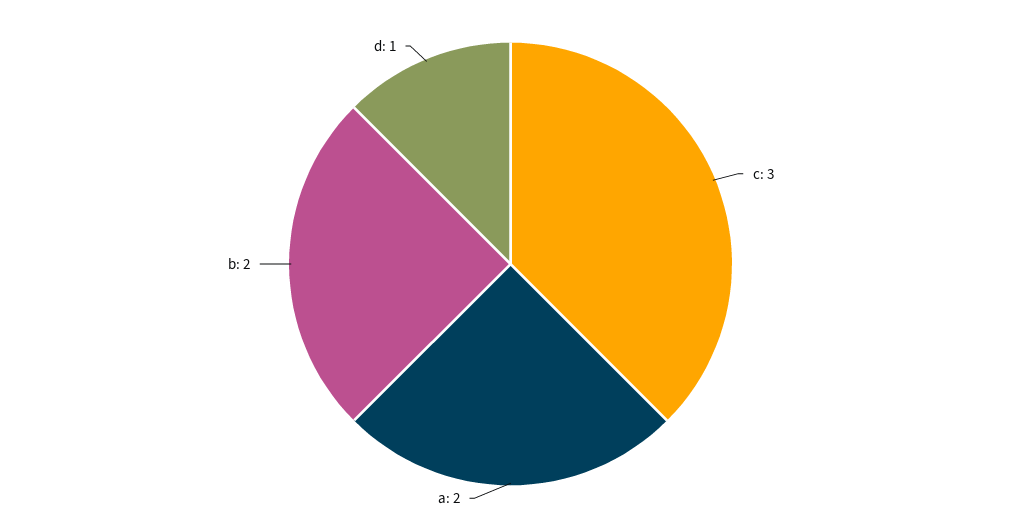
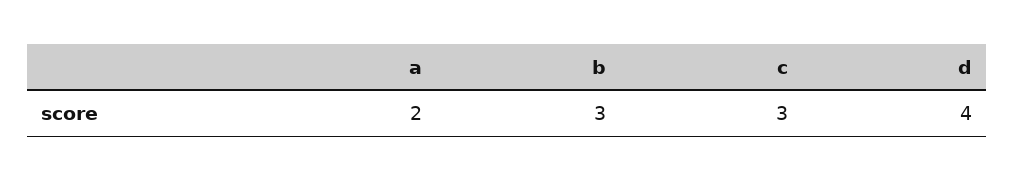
  {
    "c": 3,
    "a": 2,
-   "b": 2,
+   "b": 3,
-   "d": 1
+   "d": 4
  }

